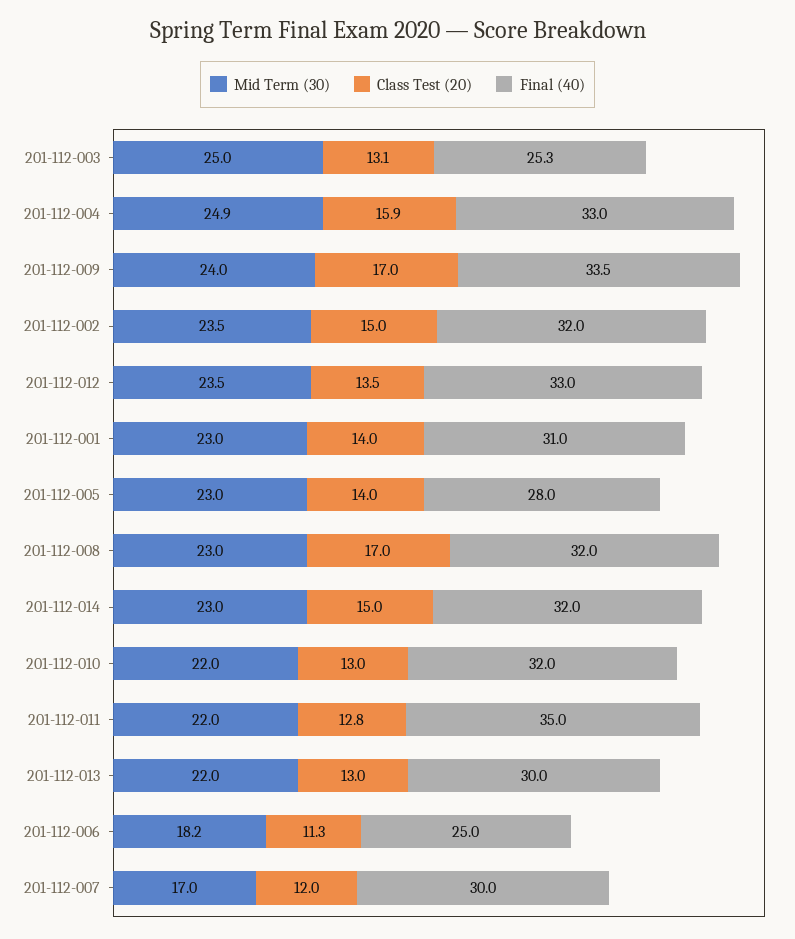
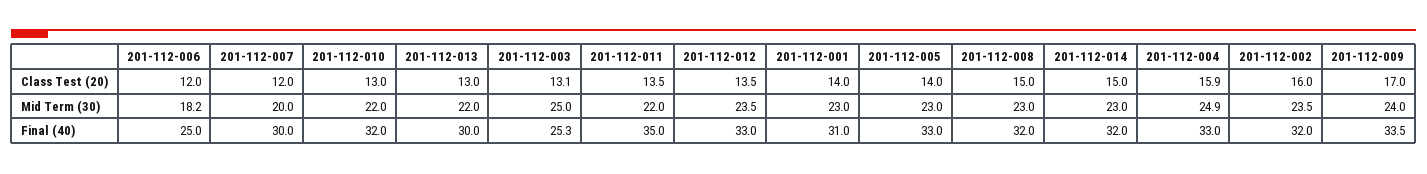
  {
    "Mid Term (30)": {
      "201-112-003": 25,
      "201-112-004": 24.9,
      "201-112-009": 24,
      "201-112-002": 23.5,
      "201-112-012": 23.5,
      "201-112-001": 23,
      "201-112-005": 23,
      "201-112-008": 23,
      "201-112-014": 23,
      "201-112-010": 22,
      "201-112-011": 22,
      "201-112-013": 22,
      "201-112-006": 18.2,
-     "201-112-007": 17
+     "201-112-007": 20
    },
    "Class Test (20)": {
      "201-112-003": 13.1,
      "201-112-004": 15.9,
      "201-112-009": 17,
-     "201-112-002": 15,
+     "201-112-002": 16,
      "201-112-012": 13.5,
      "201-112-001": 14,
      "201-112-005": 14,
-     "201-112-008": 17,
+     "201-112-008": 15,
      "201-112-014": 15,
      "201-112-010": 13,
-     "201-112-011": 12.8,
+     "201-112-011": 13.5,
      "201-112-013": 13,
-     "201-112-006": 11.3,
+     "201-112-006": 12,
      "201-112-007": 12
    },
    "Final (40)": {
      "201-112-003": 25.3,
      "201-112-004": 33,
      "201-112-009": 33.5,
      "201-112-002": 32,
      "201-112-012": 33,
      "201-112-001": 31,
-     "201-112-005": 28,
+     "201-112-005": 33,
      "201-112-008": 32,
      "201-112-014": 32,
      "201-112-010": 32,
      "201-112-011": 35,
      "201-112-013": 30,
      "201-112-006": 25,
      "201-112-007": 30
    }
  }

